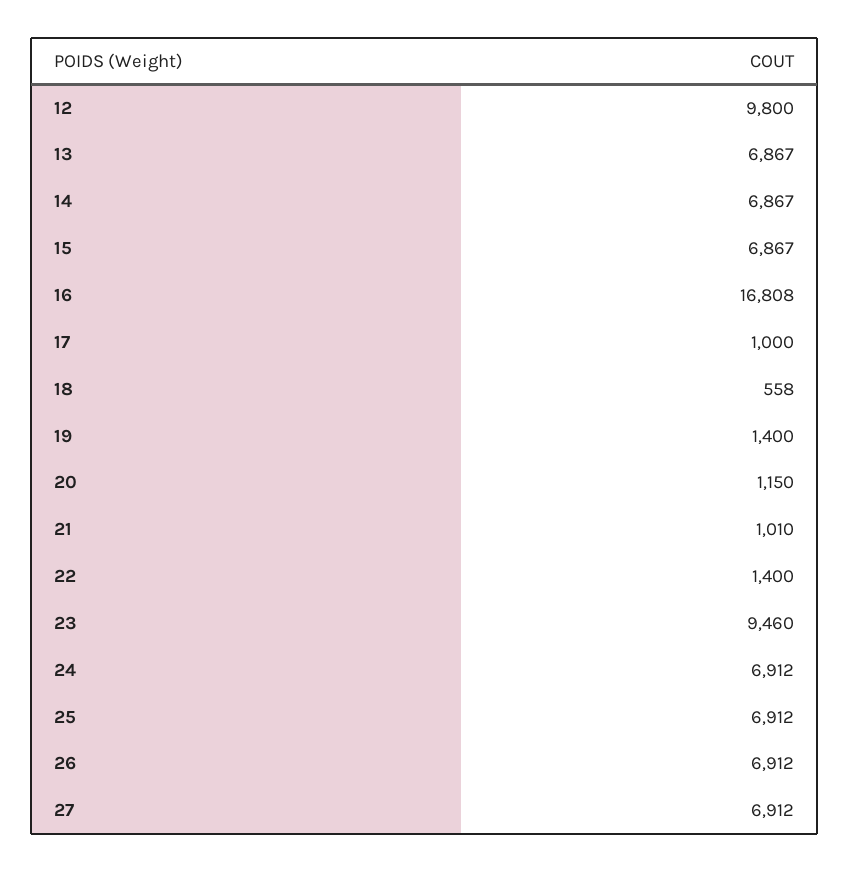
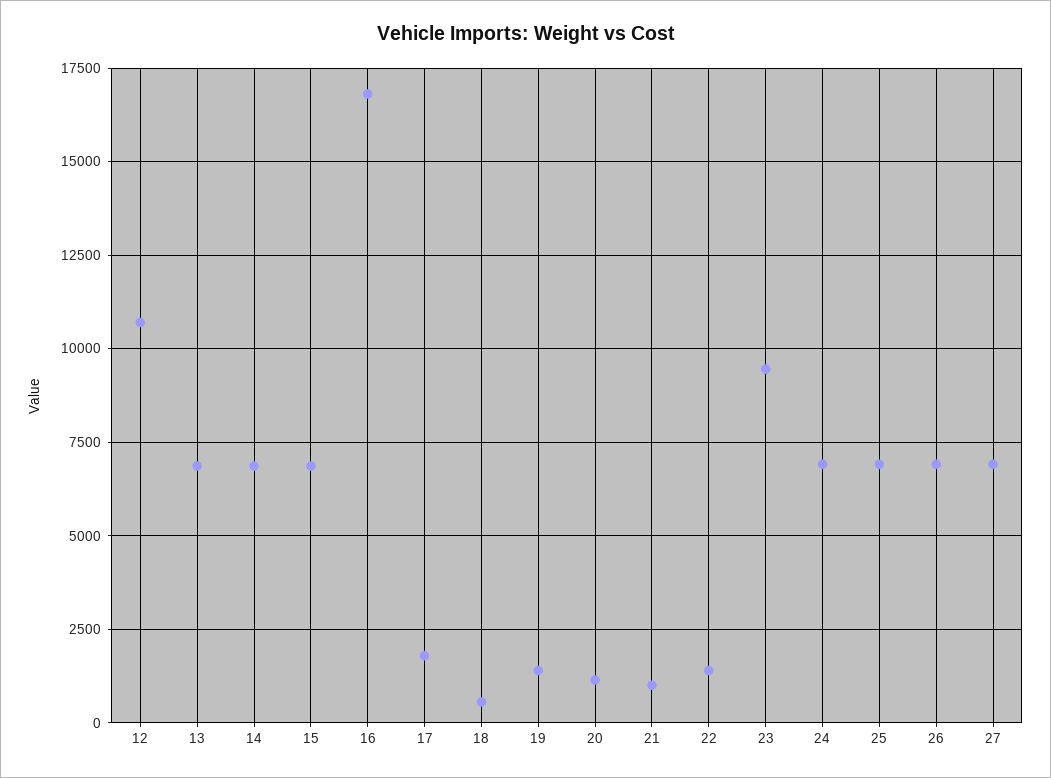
  {
-   "12": 9800,
+   "12": 10750,
    "13": 6867,
    "14": 6867,
    "15": 6867,
    "16": 16808,
-   "17": 1000,
+   "17": 1750,
    "18": 558,
    "19": 1400,
    "20": 1150,
    "21": 1010,
    "22": 1400,
    "23": 9460,
    "24": 6912,
    "25": 6912,
    "26": 6912,
    "27": 6912
  }

